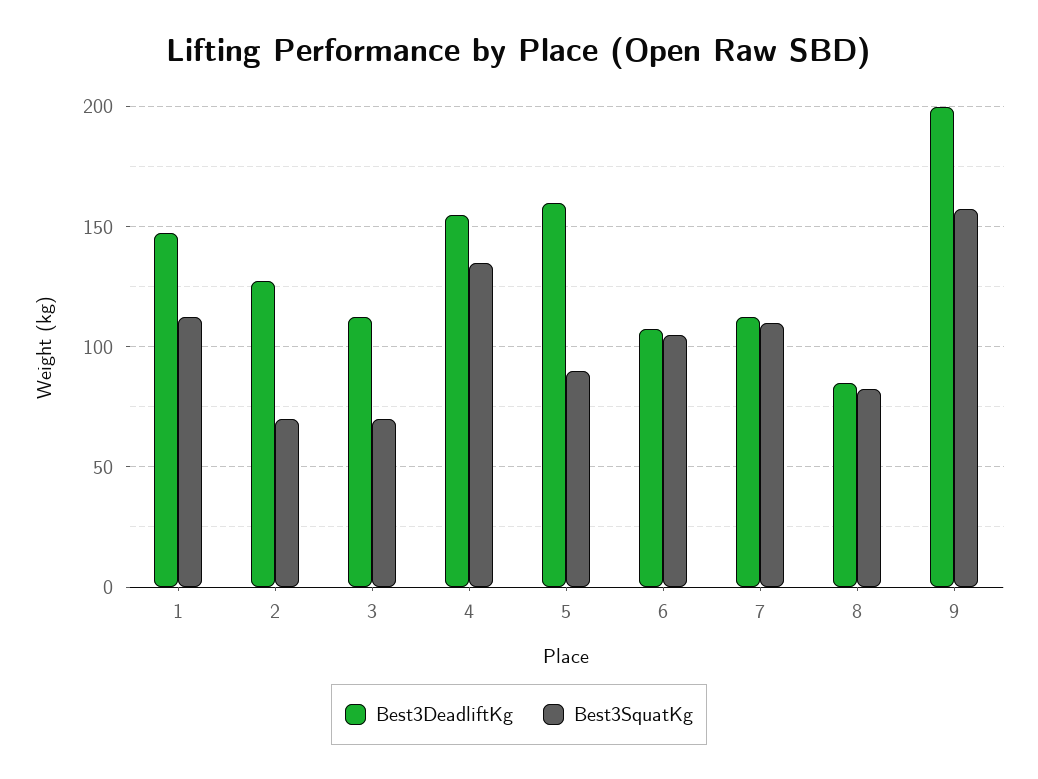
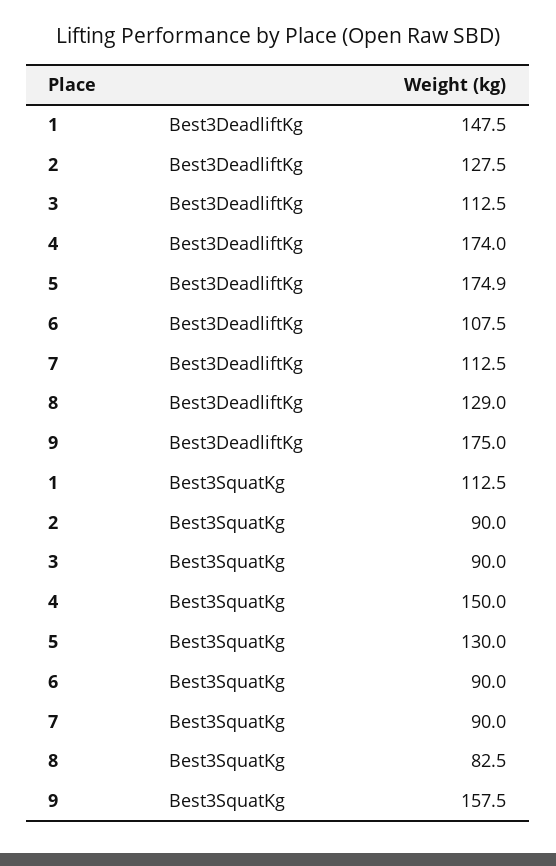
  {
    "Best3DeadliftKg": {
      "1": 147.5,
      "2": 127.5,
      "3": 112.5,
-     "4": 155,
+     "4": 174,
-     "5": 160,
+     "5": 174.9,
      "6": 107.5,
      "7": 112.5,
-     "8": 85,
+     "8": 129,
-     "9": 200
+     "9": 175
    },
    "Best3SquatKg": {
      "1": 112.5,
-     "2": 70,
+     "2": 90,
-     "3": 70,
+     "3": 90,
-     "4": 135,
+     "4": 150,
-     "5": 90,
+     "5": 130,
-     "6": 105,
+     "6": 90,
-     "7": 110,
+     "7": 90,
      "8": 82.5,
      "9": 157.5
    }
  }

